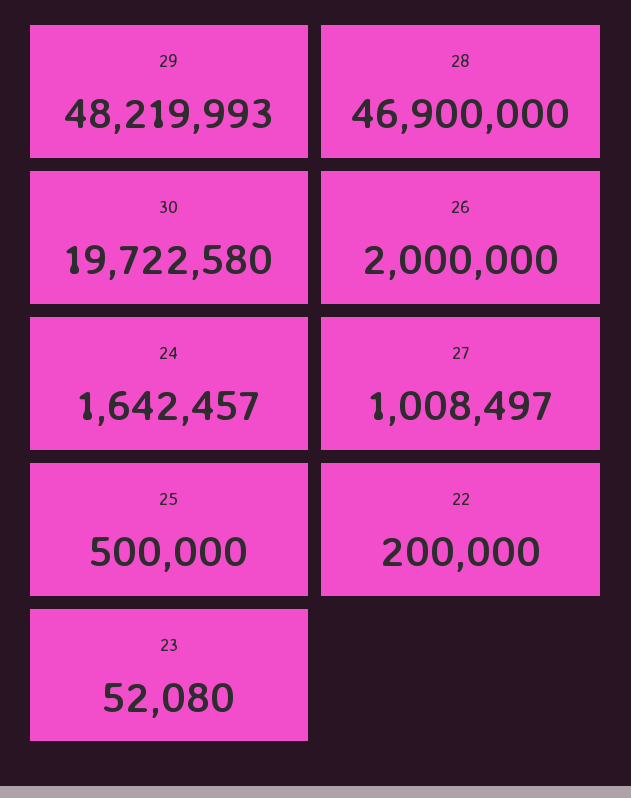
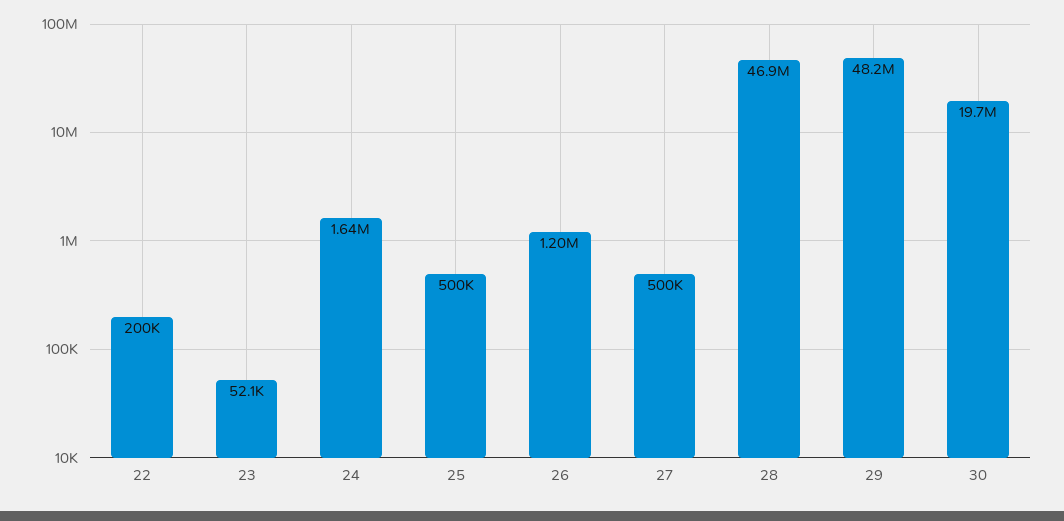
  {
    "29": 48219993,
    "28": 46900000,
    "30": 19722580,
-   "26": 2000000,
+   "26": 1200000,
    "24": 1642457,
-   "27": 1008497,
+   "27": 500000,
    "25": 500000,
    "22": 200000,
    "23": 52080
  }

